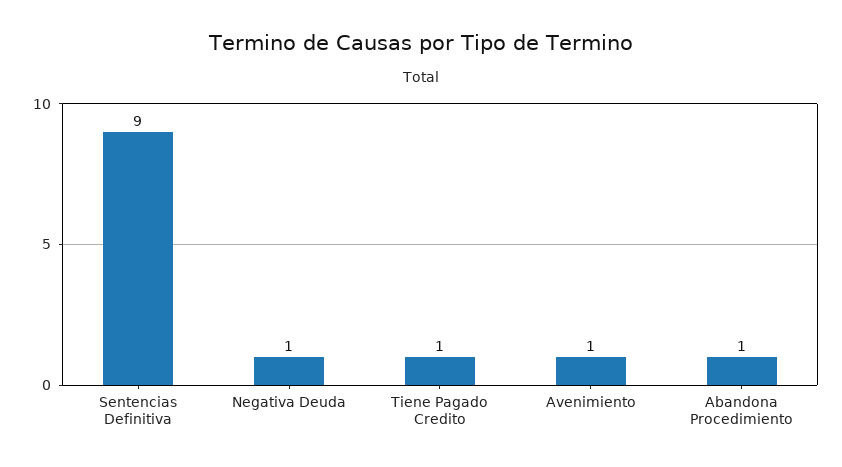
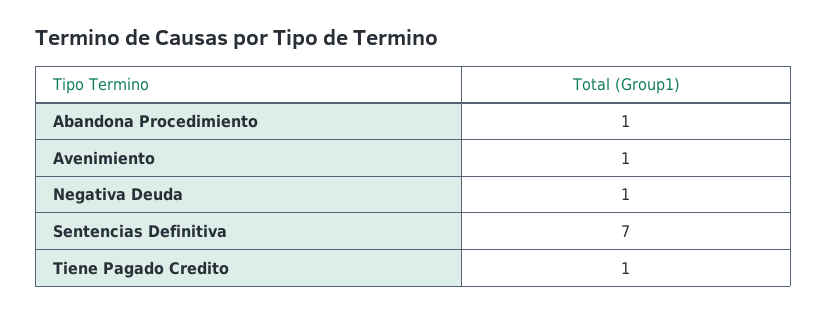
  {
-   "Sentencias Definitiva": 9,
+   "Sentencias Definitiva": 7,
    "Negativa Deuda": 1,
    "Tiene Pagado Credito": 1,
    "Avenimiento": 1,
    "Abandona Procedimiento": 1
  }

